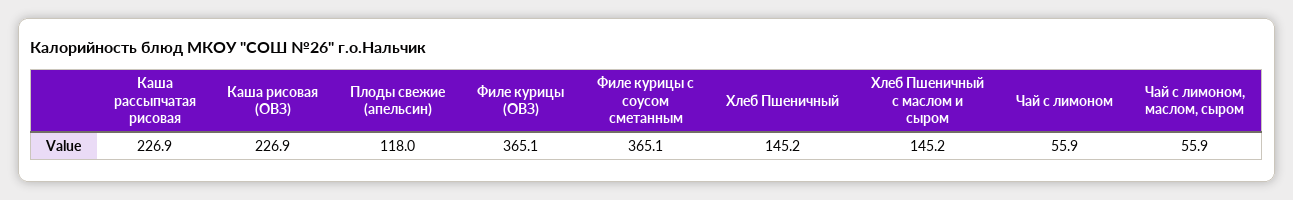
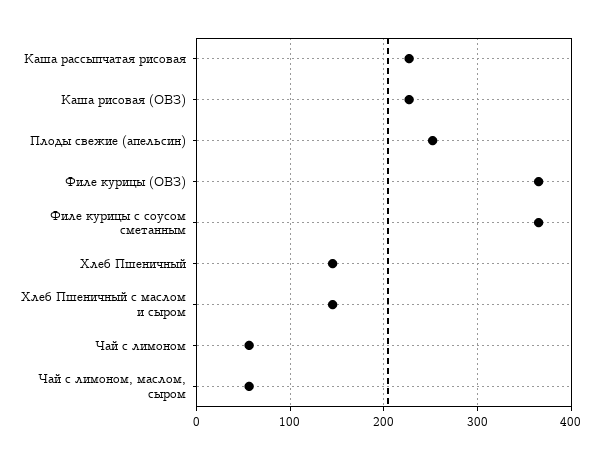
  {
    "Каша рассыпчатая рисовая": 226.9,
    "Каша рисовая (ОВЗ)": 226.9,
-   "Плоды свежие (апельсин)": 118,
+   "Плоды свежие (апельсин)": 250,
    "Филе курицы (ОВЗ)": 365.1,
    "Филе курицы с соусом сметанным": 365.1,
    "Хлеб Пшеничный": 145.2,
    "Хлеб Пшеничный с маслом и сыром": 145.2,
    "Чай с лимоном": 55.9,
    "Чай с лимоном, маслом, сыром": 55.9
  }

